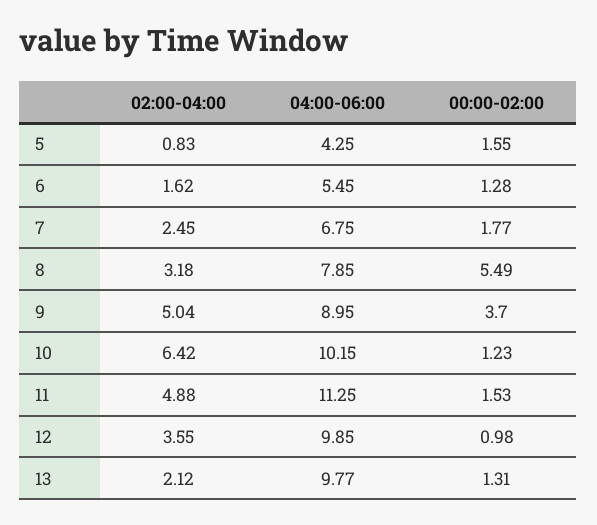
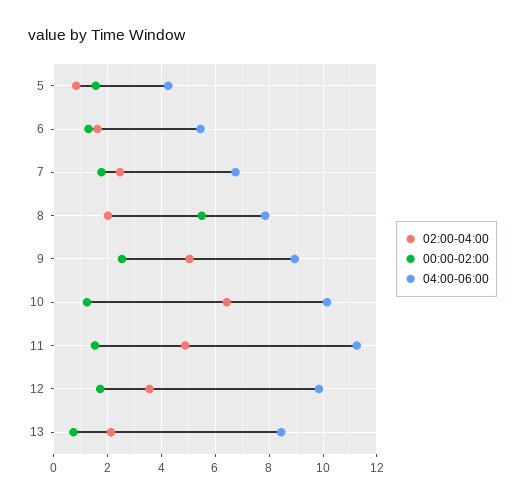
  {
    "02:00-04:00": {
      "5": 0.83,
      "6": 1.62,
      "7": 2.45,
-     "8": 3.18,
+     "8": 2,
      "9": 5.04,
      "10": 6.42,
      "11": 4.88,
      "12": 3.55,
      "13": 2.12
    },
    "04:00-06:00": {
      "5": 4.25,
      "6": 5.45,
      "7": 6.75,
      "8": 7.85,
      "9": 8.95,
      "10": 10.15,
      "11": 11.25,
      "12": 9.85,
-     "13": 9.77
+     "13": 8.5
    },
    "00:00-02:00": {
      "5": 1.55,
      "6": 1.28,
      "7": 1.77,
      "8": 5.49,
-     "9": 3.7,
+     "9": 2.5,
      "10": 1.23,
      "11": 1.53,
-     "12": 0.98,
+     "12": 1.75,
-     "13": 1.31
+     "13": 0.75
    }
  }

